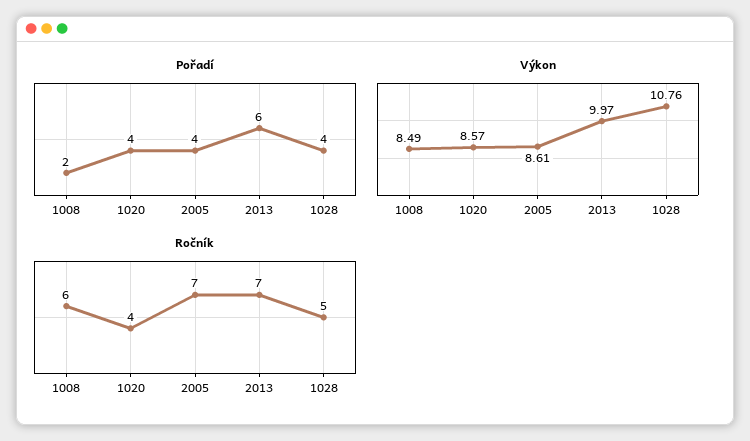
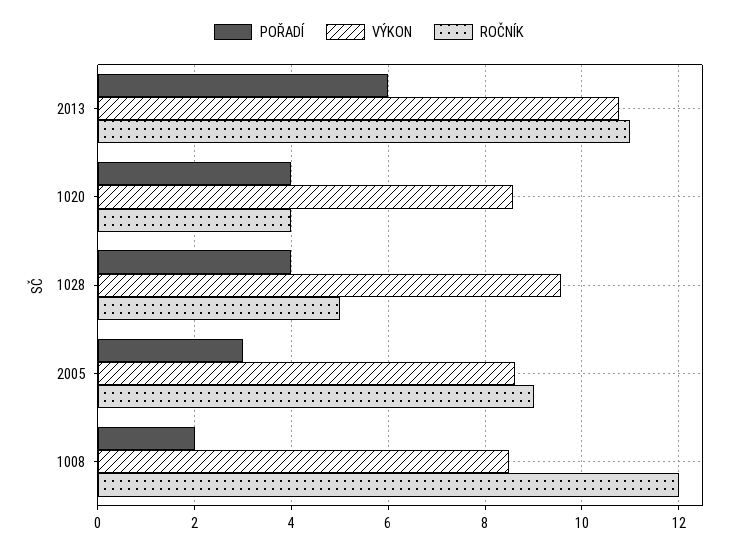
  {
    "Pořadí": {
      "1008": 2,
      "1020": 4,
-     "2005": 4,
+     "2005": 3,
      "2013": 6,
      "1028": 4
    },
    "Výkon": {
      "1008": 8.49,
      "1020": 8.57,
      "2005": 8.61,
-     "2013": 9.97,
+     "2013": 10.8,
-     "1028": 10.76
+     "1028": 9.6
    },
    "Ročník": {
-     "1008": 6,
+     "1008": 12,
      "1020": 4,
-     "2005": 7,
+     "2005": 9,
-     "2013": 7,
+     "2013": 11,
      "1028": 5
    }
  }

